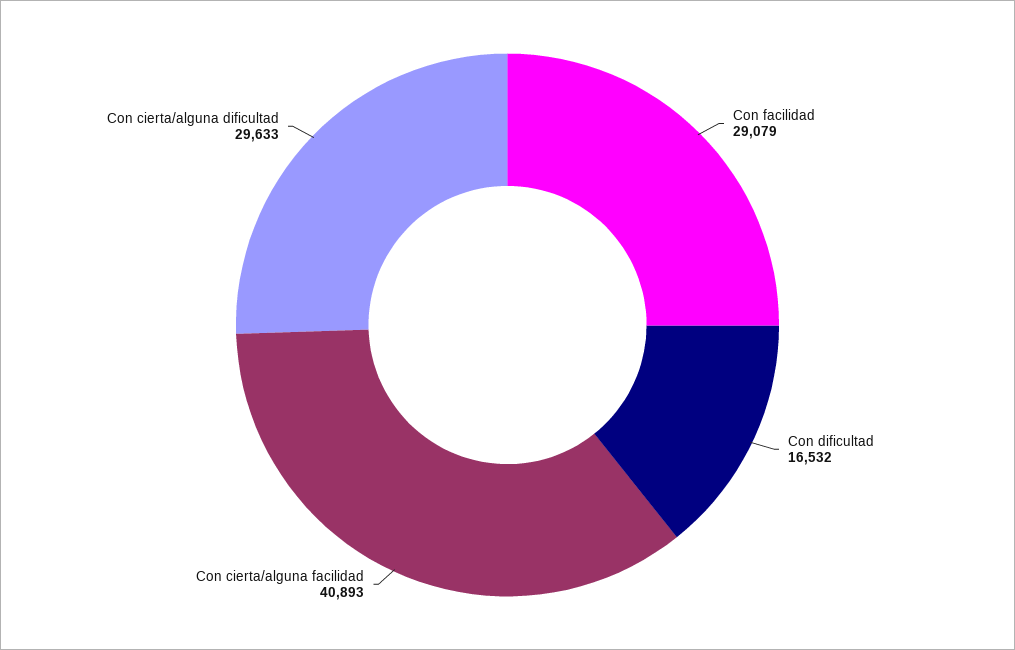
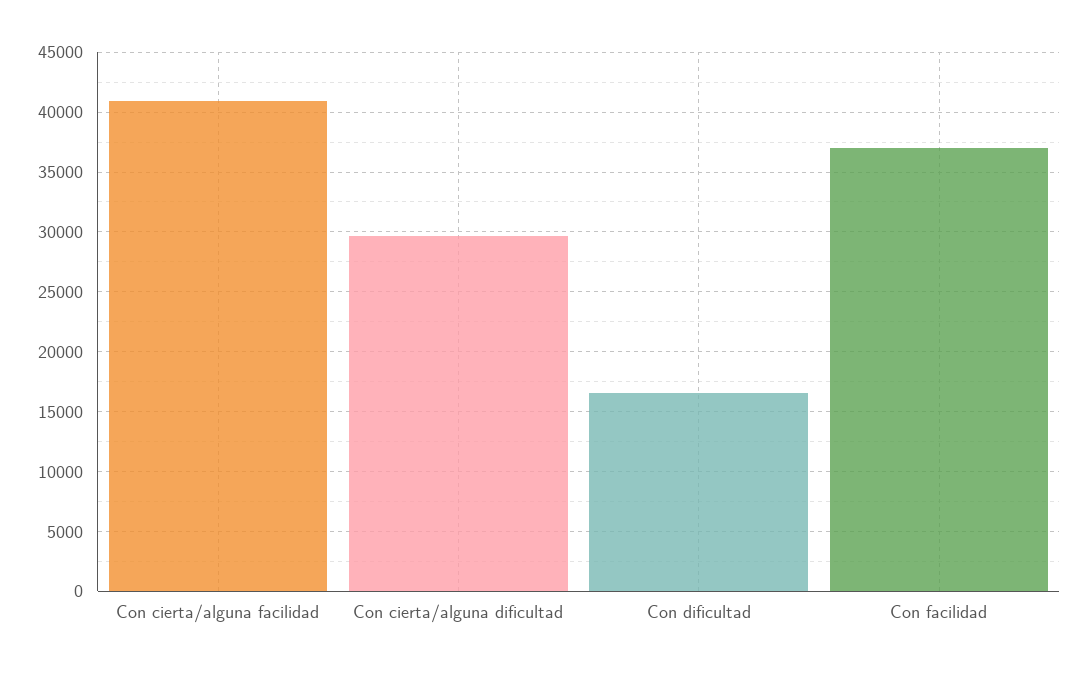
  {
-   "Con facilidad": 29079,
+   "Con facilidad": 37000,
    "Con dificultad": 16532,
    "Con cierta/alguna facilidad": 40893,
    "Con cierta/alguna dificultad": 29633
  }

